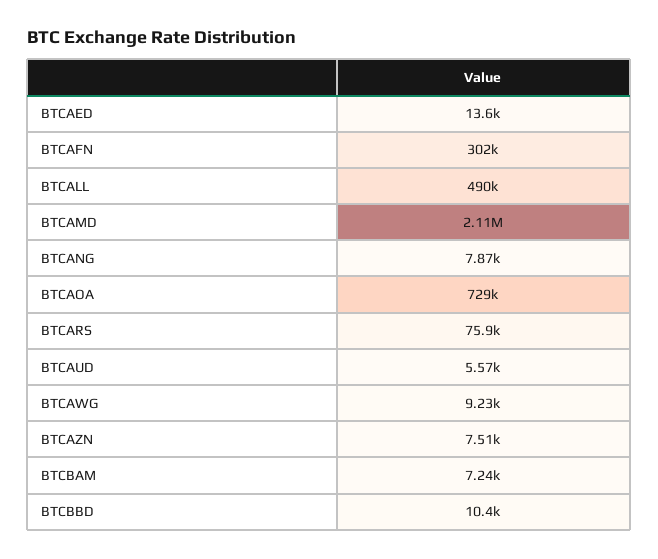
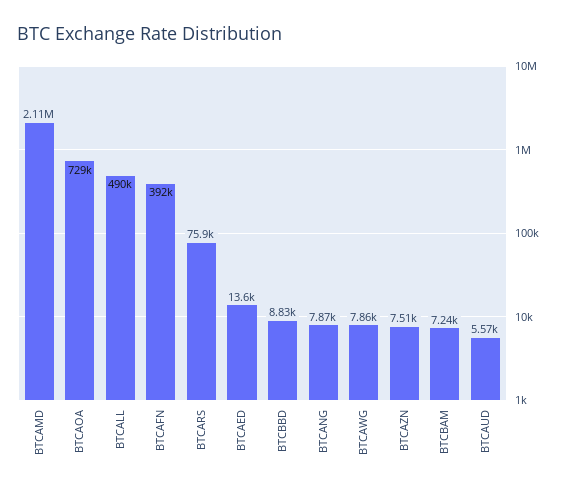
  {
    "BTCAED": 13600,
-   "BTCAFN": 302000,
+   "BTCAFN": 392000,
    "BTCALL": 490000,
    "BTCAMD": 2110000,
    "BTCANG": 7870,
    "BTCAOA": 729000,
    "BTCARS": 75900,
    "BTCAUD": 5570,
-   "BTCAWG": 9230,
+   "BTCAWG": 7860,
    "BTCAZN": 7510,
    "BTCBAM": 7240,
-   "BTCBBD": 10400
+   "BTCBBD": 8830
  }

